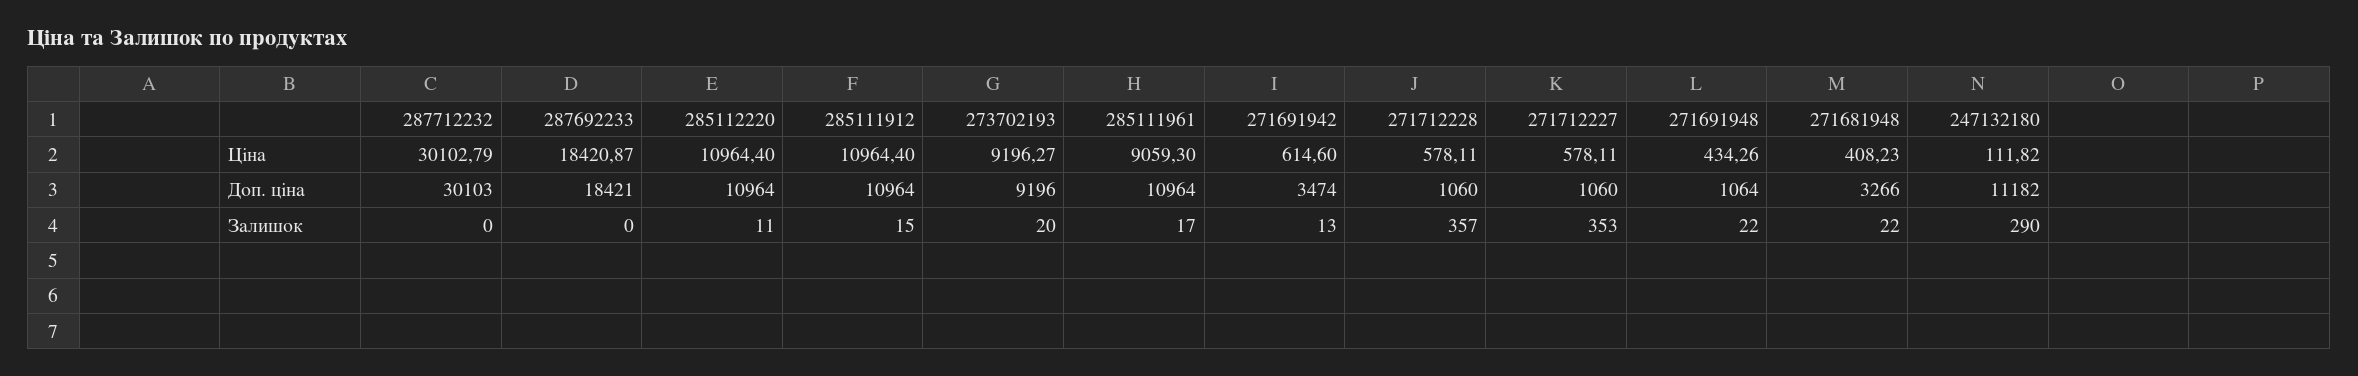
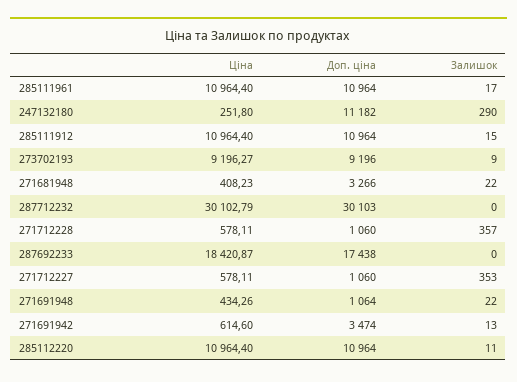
  {
    "287712232": {
      "Ціна": 30102.79,
      "Доп. ціна": 30103,
      "Залишок": 0
    },
    "287692233": {
      "Ціна": 18420.87,
-     "Доп. ціна": 18421,
+     "Доп. ціна": 17438,
      "Залишок": 0
    },
    "285112220": {
      "Ціна": 10964.4,
      "Доп. ціна": 10964,
      "Залишок": 11
    },
    "285111912": {
      "Ціна": 10964.4,
      "Доп. ціна": 10964,
      "Залишок": 15
    },
    "273702193": {
      "Ціна": 9196.27,
      "Доп. ціна": 9196,
-     "Залишок": 20
+     "Залишок": 9
    },
    "285111961": {
-     "Ціна": 9059.3,
+     "Ціна": 10964.4,
      "Доп. ціна": 10964,
      "Залишок": 17
    },
    "271691942": {
      "Ціна": 614.6,
      "Доп. ціна": 3474,
      "Залишок": 13
    },
    "271712228": {
      "Ціна": 578.11,
      "Доп. ціна": 1060,
      "Залишок": 357
    },
    "271712227": {
      "Ціна": 578.11,
      "Доп. ціна": 1060,
      "Залишок": 353
    },
    "271691948": {
      "Ціна": 434.26,
      "Доп. ціна": 1064,
      "Залишок": 22
    },
    "271681948": {
      "Ціна": 408.23,
      "Доп. ціна": 3266,
      "Залишок": 22
    },
    "247132180": {
-     "Ціна": 111.82,
+     "Ціна": 251.8,
      "Доп. ціна": 11182,
      "Залишок": 290
    }
  }

